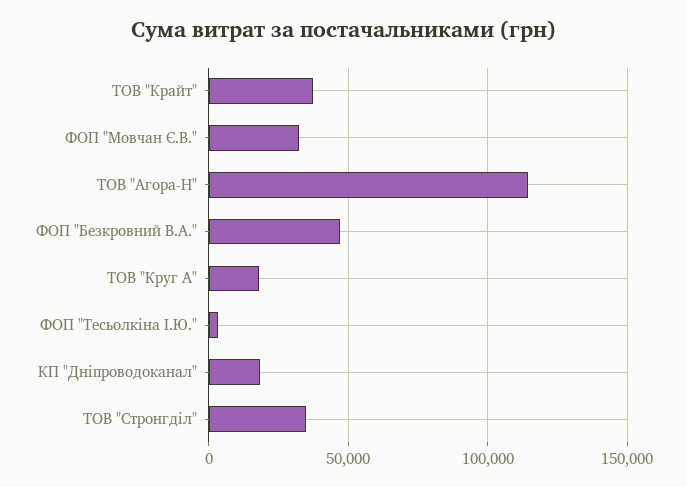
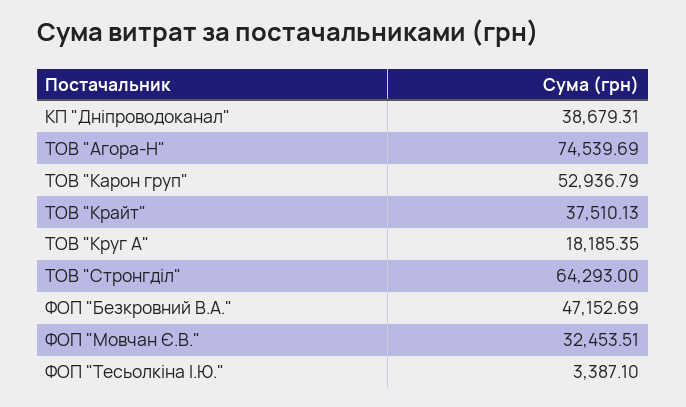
  {
    "ТОВ \"Крайт\"": 37510.13,
    "ФОП \"Мовчан Є.В.\"": 32453.51,
-   "ТОВ \"Агора-Н\"": 115000,
+   "ТОВ \"Агора-Н\"": 74539.69,
    "ФОП \"Безкровний В.А.\"": 47152.69,
    "ТОВ \"Круг А\"": 18185.35,
    "ФОП \"Тесьолкіна І.Ю.\"": 3387.1,
-   "КП \"Дніпроводоканал\"": 20000,
+   "КП \"Дніпроводоканал\"": 38679.31,
-   "ТОВ \"Стронгділ\"": 35000
+   "ТОВ \"Стронгділ\"": 64293,
+   "ТОВ \"Карон груп\"": 52936.79
  }

